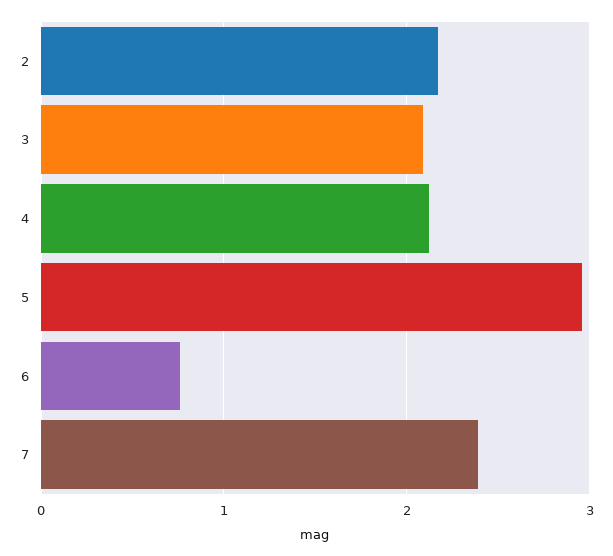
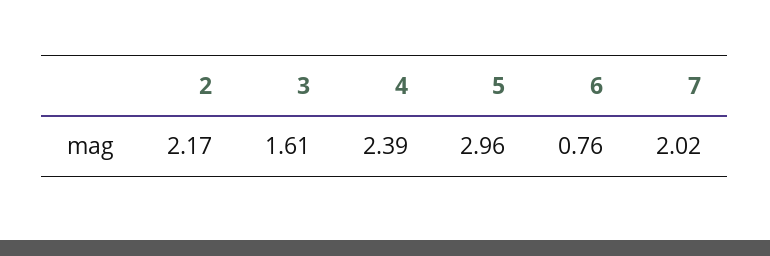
  {
    "2": 2.17,
-   "3": 2.1,
+   "3": 1.61,
-   "4": 2.1,
+   "4": 2.39,
    "5": 2.96,
    "6": 0.76,
-   "7": 2.4
+   "7": 2.02
  }

